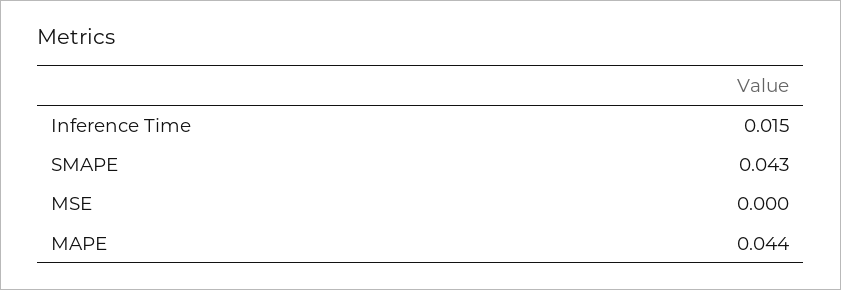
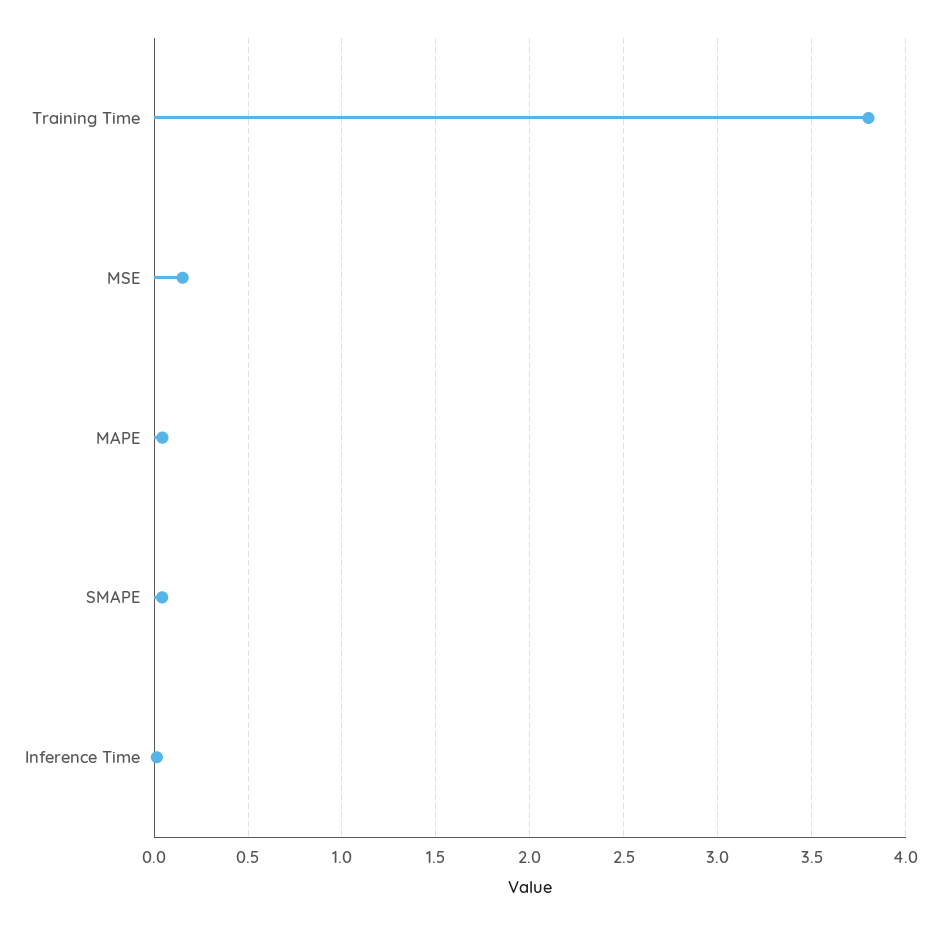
  {
    "Inference Time": 0.015,
    "SMAPE": 0.043,
-   "MSE": 0,
+   "MSE": 0.15,
-   "MAPE": 0.044
+   "MAPE": 0.044,
+   "Training Time": 3.8
  }

